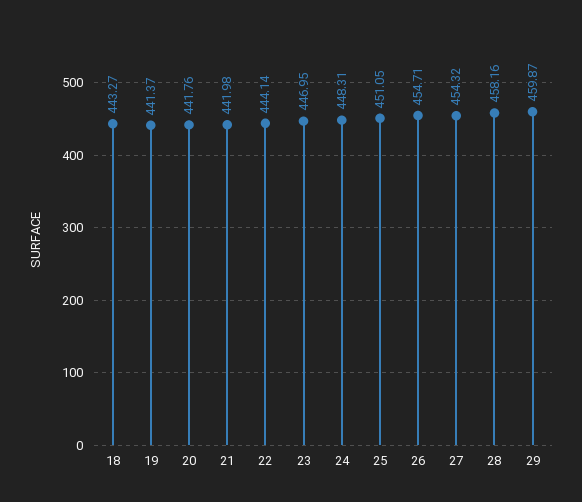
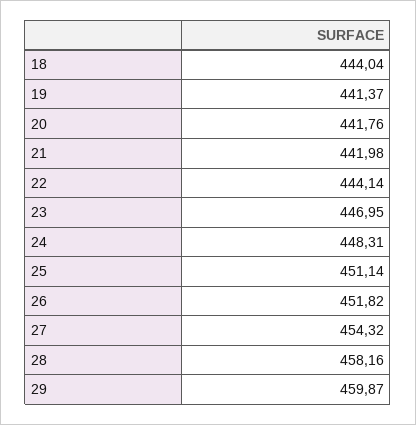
  {
-   "18": 443.27,
+   "18": 444.04,
    "19": 441.37,
    "20": 441.76,
    "21": 441.98,
    "22": 444.14,
    "23": 446.95,
    "24": 448.31,
-   "25": 451.05,
+   "25": 451.14,
-   "26": 454.71,
+   "26": 451.82,
    "27": 454.32,
    "28": 458.16,
    "29": 459.87
  }

